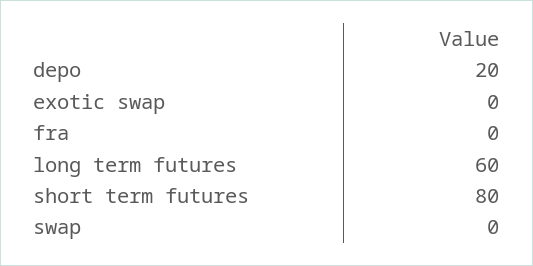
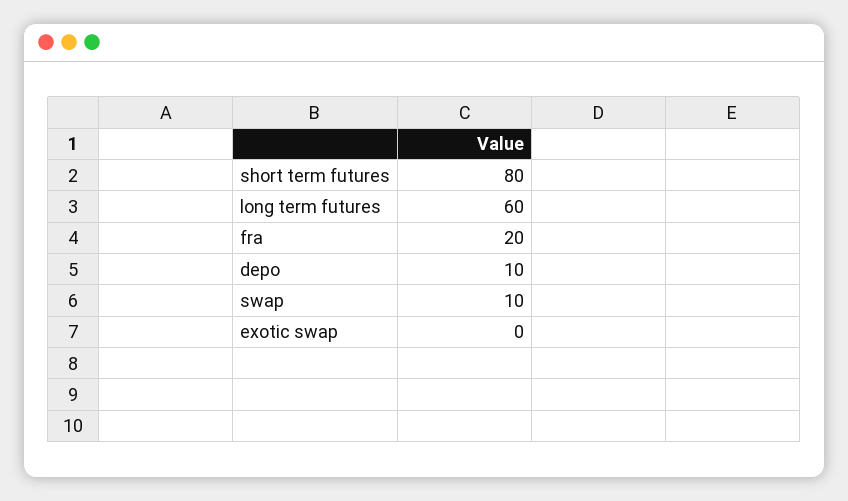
  {
-   "depo": 20,
+   "depo": 10,
    "exotic swap": 0,
-   "fra": 0,
+   "fra": 20,
    "long term futures": 60,
    "short term futures": 80,
-   "swap": 0
+   "swap": 10
  }

